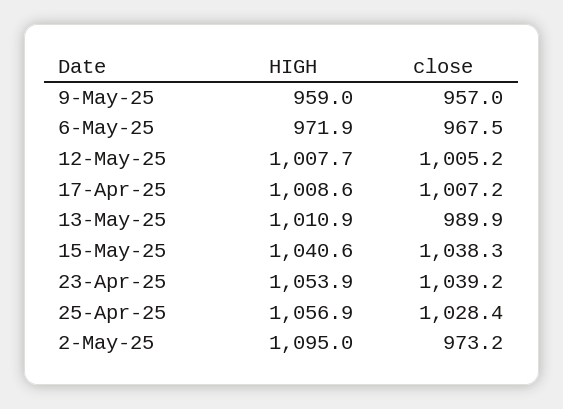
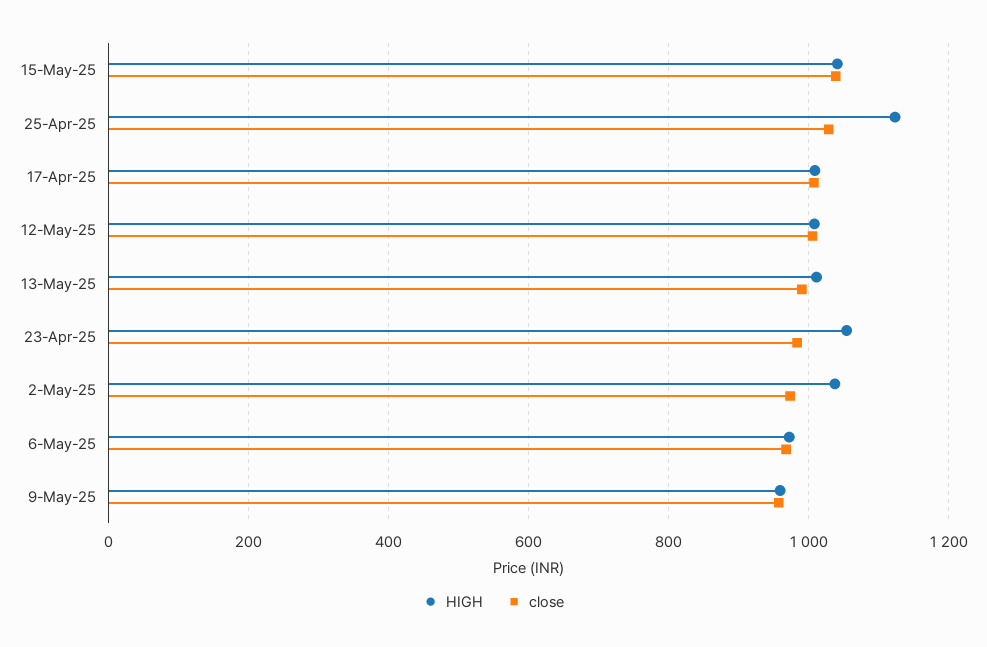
  {
    "HIGH": {
      "9-May-25": 959,
      "6-May-25": 971.9,
      "12-May-25": 1007.7,
      "17-Apr-25": 1008.6,
      "13-May-25": 1010.9,
      "15-May-25": 1040.6,
      "23-Apr-25": 1053.9,
-     "25-Apr-25": 1056.9,
+     "25-Apr-25": 1120,
-     "2-May-25": 1095
+     "2-May-25": 1040
    },
    "close": {
      "9-May-25": 957,
      "6-May-25": 967.5,
      "12-May-25": 1005.2,
      "17-Apr-25": 1007.2,
      "13-May-25": 989.9,
      "15-May-25": 1038.3,
-     "23-Apr-25": 1039.2,
+     "23-Apr-25": 980,
      "25-Apr-25": 1028.4,
      "2-May-25": 973.2
    }
  }

